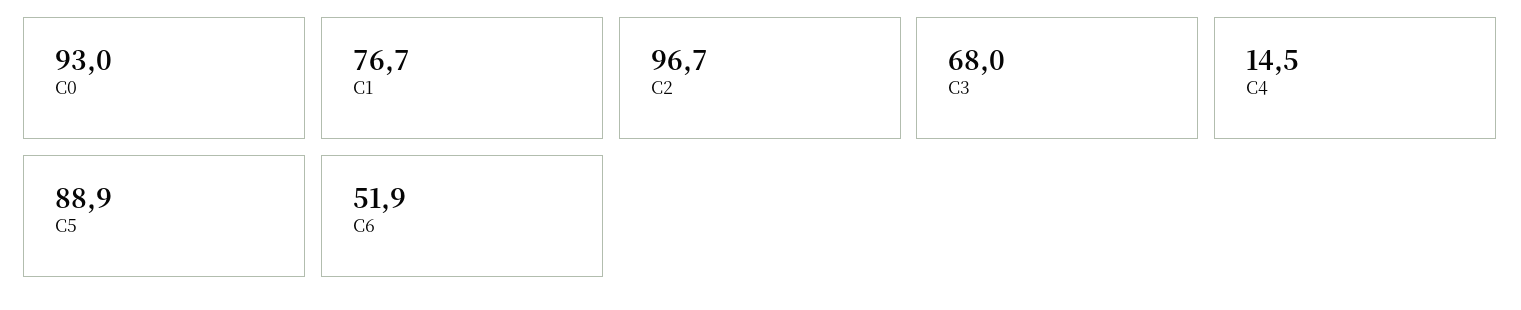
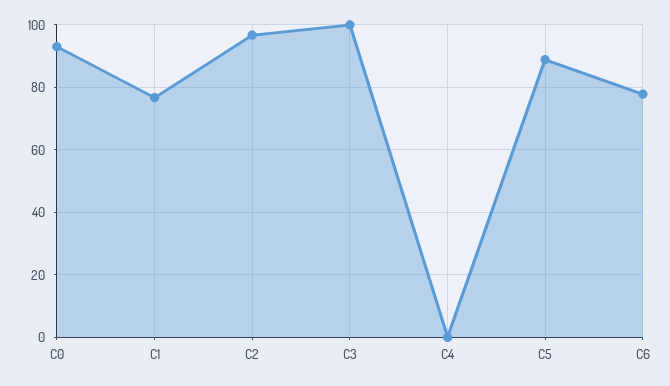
  {
    "C0": 93,
    "C1": 76.7,
    "C2": 96.7,
-   "C3": 68,
+   "C3": 100,
-   "C4": 14.5,
+   "C4": 0,
    "C5": 88.9,
-   "C6": 51.9
+   "C6": 78
  }

